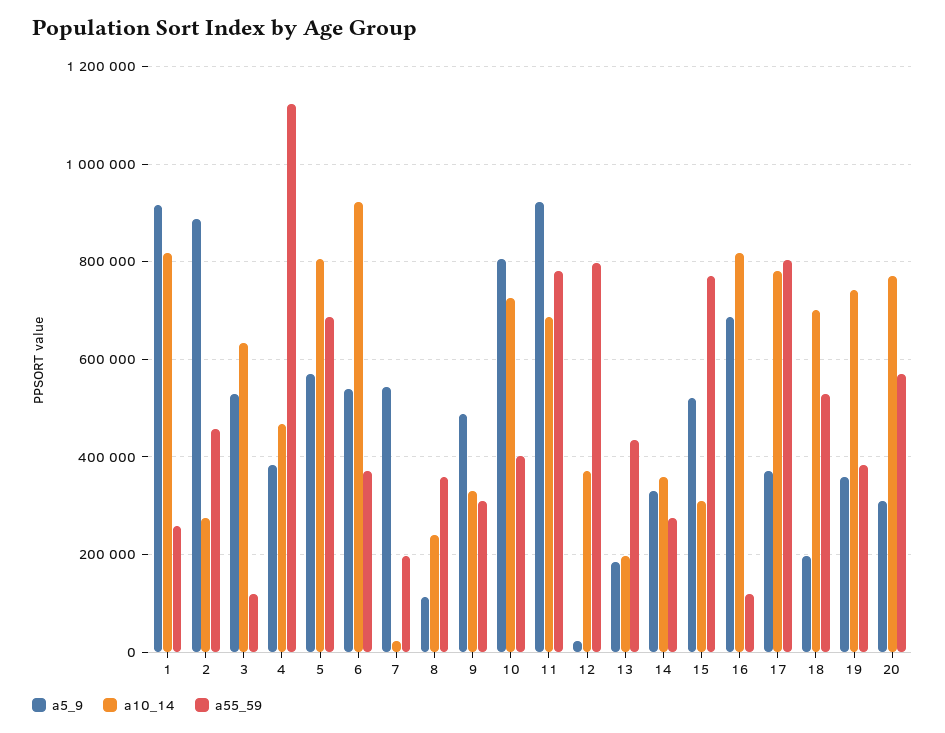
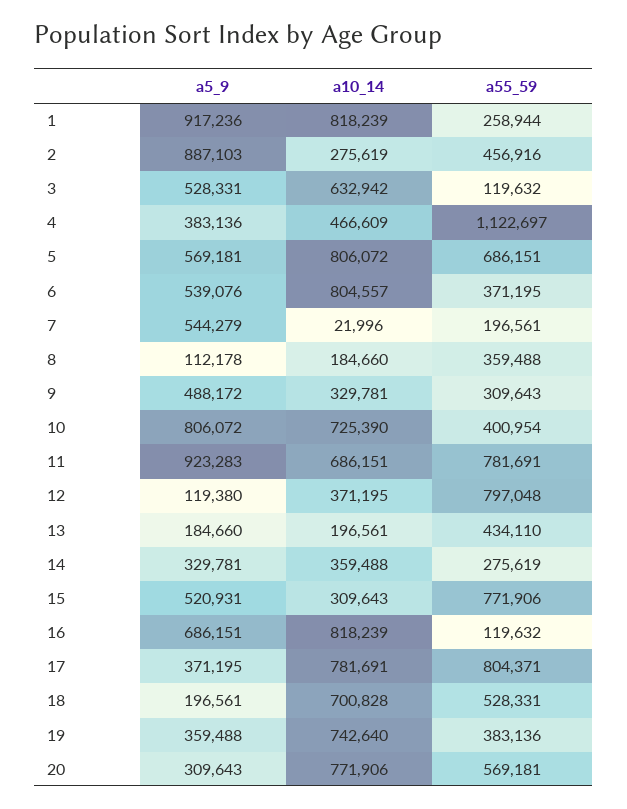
  {
    "a5_9": {
      "1": 917236,
      "2": 887103,
      "3": 528331,
      "4": 383136,
      "5": 569181,
      "6": 539076,
      "7": 544279,
      "8": 112178,
      "9": 488172,
      "10": 806072,
      "11": 923283,
-     "12": 20000,
+     "12": 119380,
      "13": 184660,
      "14": 329781,
      "15": 520931,
      "16": 686151,
      "17": 371195,
      "18": 196561,
      "19": 359488,
      "20": 309643
    },
    "a10_14": {
      "1": 818239,
      "2": 275619,
      "3": 632942,
      "4": 466609,
      "5": 806072,
-     "6": 920000,
+     "6": 804557,
      "7": 21996,
-     "8": 240000,
+     "8": 184660,
      "9": 329781,
      "10": 725390,
      "11": 686151,
      "12": 371195,
      "13": 196561,
      "14": 359488,
      "15": 309643,
      "16": 818239,
      "17": 781691,
      "18": 700828,
      "19": 742640,
      "20": 771906
    },
    "a55_59": {
      "1": 258944,
      "2": 456916,
      "3": 119632,
      "4": 1122697,
      "5": 686151,
      "6": 371195,
      "7": 196561,
      "8": 359488,
      "9": 309643,
      "10": 400954,
      "11": 781691,
      "12": 797048,
      "13": 434110,
      "14": 275619,
      "15": 771906,
      "16": 119632,
      "17": 804371,
      "18": 528331,
      "19": 383136,
      "20": 569181
    }
  }

